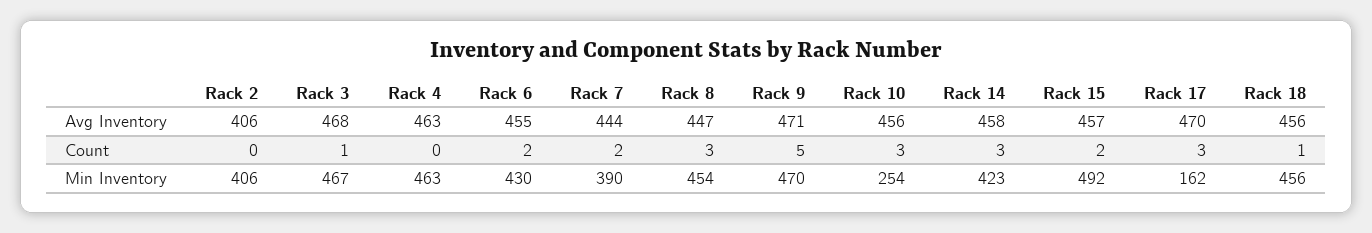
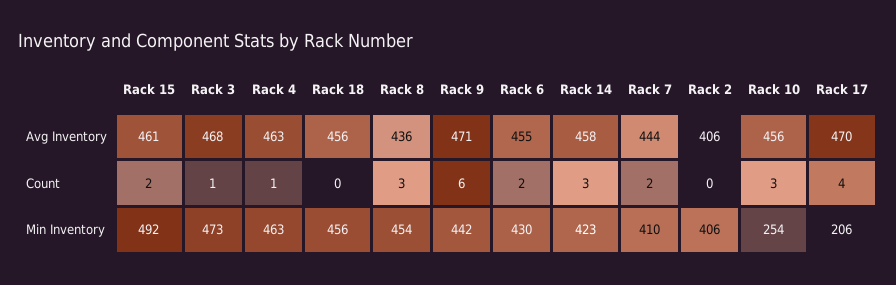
  {
    "Rack 2": {
      "Avg Inventory": 406,
      "Count": 0,
      "Min Inventory": 406
    },
    "Rack 3": {
      "Avg Inventory": 468,
      "Count": 1,
-     "Min Inventory": 467
+     "Min Inventory": 473
    },
    "Rack 4": {
      "Avg Inventory": 463,
-     "Count": 0,
+     "Count": 1,
      "Min Inventory": 463
    },
    "Rack 6": {
      "Avg Inventory": 455,
      "Count": 2,
      "Min Inventory": 430
    },
    "Rack 7": {
      "Avg Inventory": 444,
      "Count": 2,
-     "Min Inventory": 390
+     "Min Inventory": 410
    },
    "Rack 8": {
-     "Avg Inventory": 447,
+     "Avg Inventory": 436,
      "Count": 3,
      "Min Inventory": 454
    },
    "Rack 9": {
      "Avg Inventory": 471,
-     "Count": 5,
+     "Count": 6,
-     "Min Inventory": 470
+     "Min Inventory": 442
    },
    "Rack 10": {
      "Avg Inventory": 456,
      "Count": 3,
      "Min Inventory": 254
    },
    "Rack 14": {
      "Avg Inventory": 458,
      "Count": 3,
      "Min Inventory": 423
    },
    "Rack 15": {
-     "Avg Inventory": 457,
+     "Avg Inventory": 461,
      "Count": 2,
      "Min Inventory": 492
    },
    "Rack 17": {
      "Avg Inventory": 470,
-     "Count": 3,
+     "Count": 4,
-     "Min Inventory": 162
+     "Min Inventory": 206
    },
    "Rack 18": {
      "Avg Inventory": 456,
-     "Count": 1,
+     "Count": 0,
      "Min Inventory": 456
    }
  }

